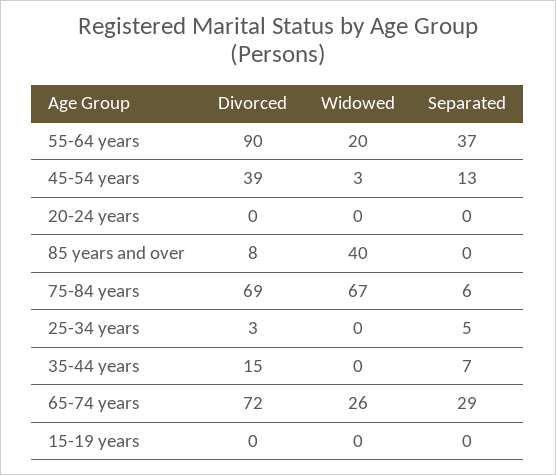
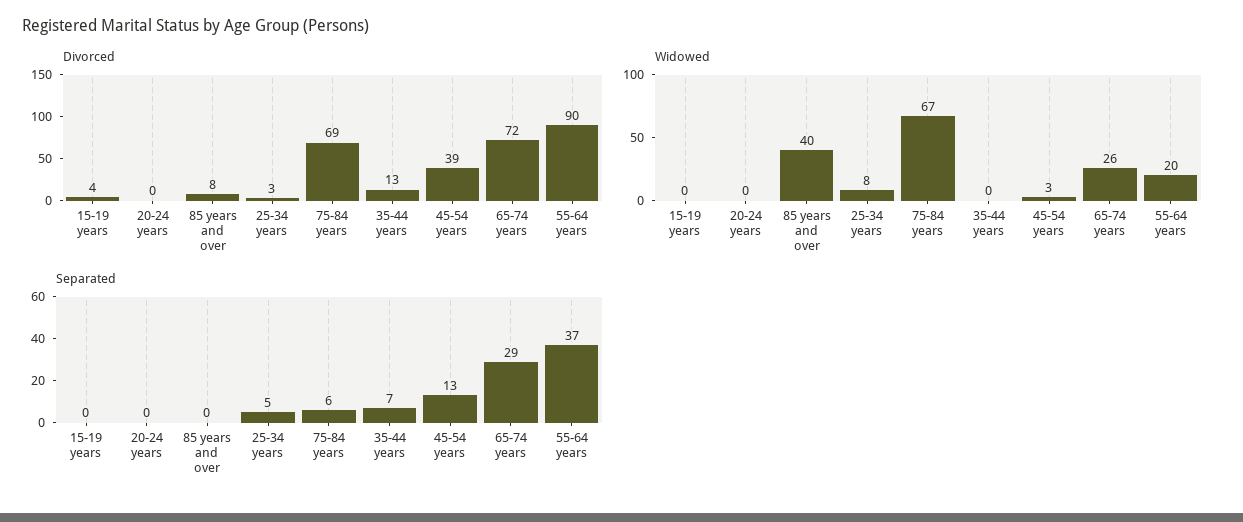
  {
    "Divorced": {
      "55-64 years": 90,
      "45-54 years": 39,
      "20-24 years": 0,
      "85 years and over": 8,
      "75-84 years": 69,
      "25-34 years": 3,
-     "35-44 years": 15,
+     "35-44 years": 13,
      "65-74 years": 72,
-     "15-19 years": 0
+     "15-19 years": 4
    },
    "Widowed": {
      "55-64 years": 20,
      "45-54 years": 3,
      "20-24 years": 0,
      "85 years and over": 40,
      "75-84 years": 67,
-     "25-34 years": 0,
+     "25-34 years": 8,
      "35-44 years": 0,
      "65-74 years": 26,
      "15-19 years": 0
    },
    "Separated": {
      "55-64 years": 37,
      "45-54 years": 13,
      "20-24 years": 0,
      "85 years and over": 0,
      "75-84 years": 6,
      "25-34 years": 5,
      "35-44 years": 7,
      "65-74 years": 29,
      "15-19 years": 0
    }
  }

